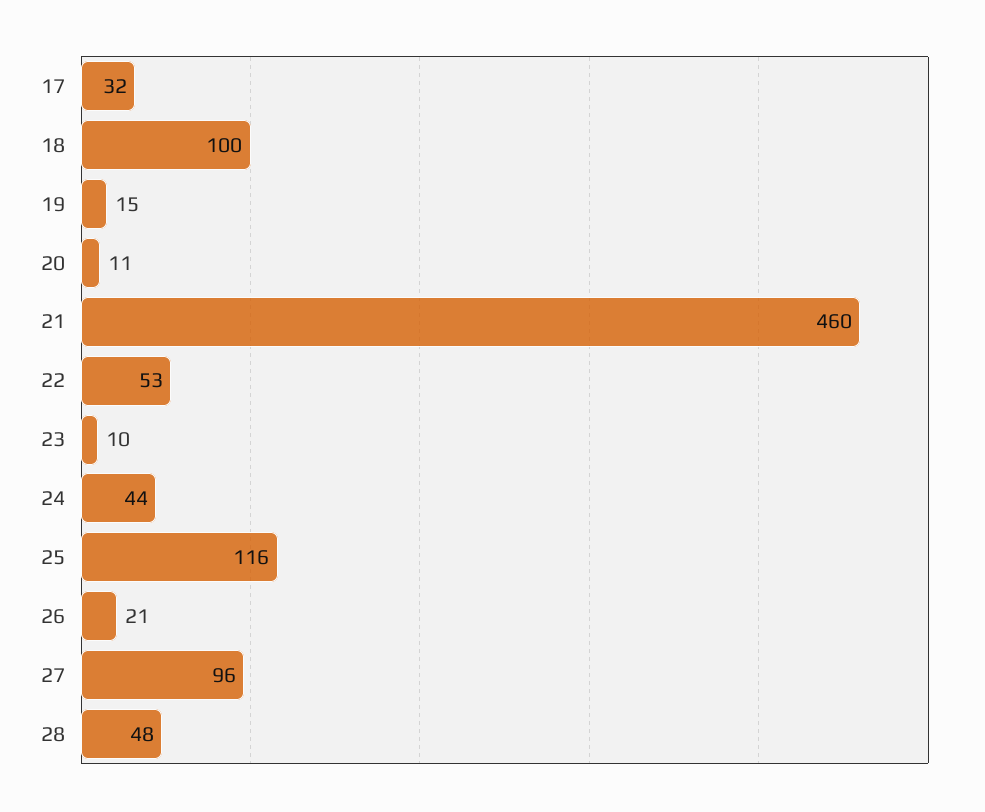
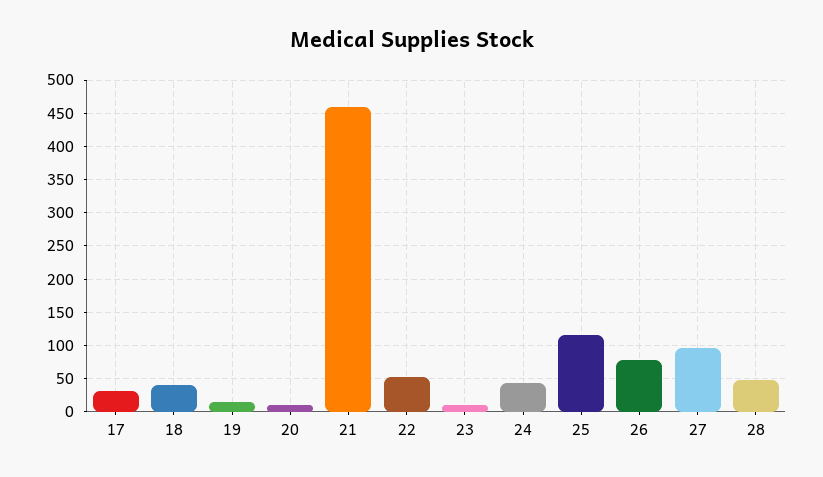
  {
    "17": 32,
-   "18": 100,
+   "18": 40,
    "19": 15,
    "20": 11,
    "21": 460,
    "22": 53,
    "23": 10,
    "24": 44,
    "25": 116,
-   "26": 21,
+   "26": 80,
    "27": 96,
    "28": 48
  }

